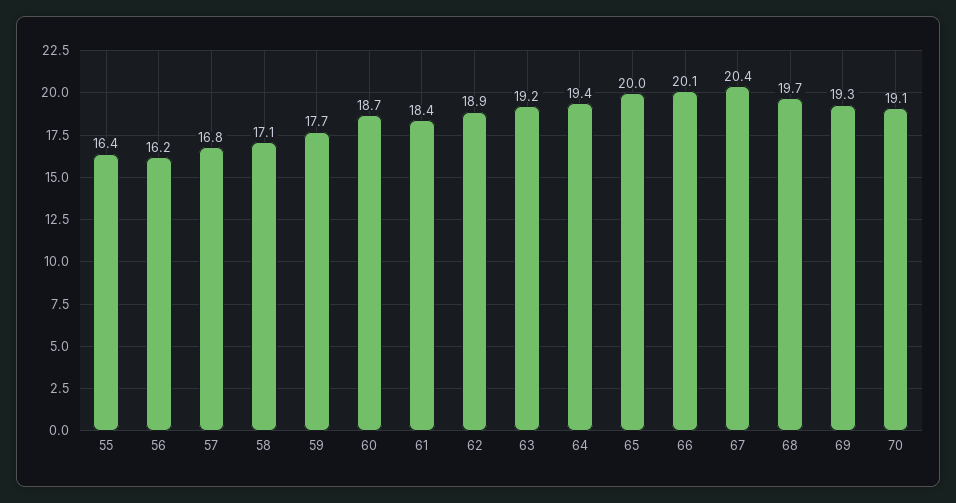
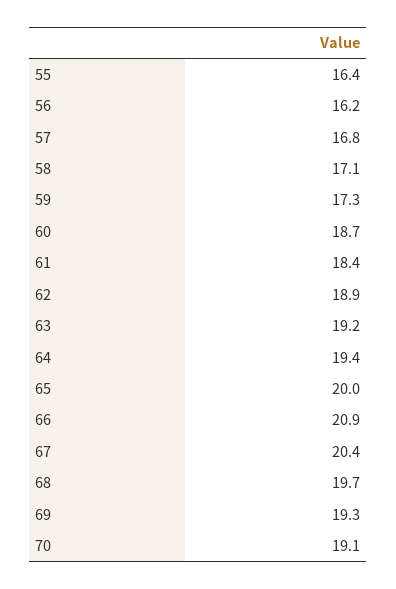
  {
    "55": 16.4,
    "56": 16.2,
    "57": 16.8,
    "58": 17.1,
-   "59": 17.7,
+   "59": 17.3,
    "60": 18.7,
    "61": 18.4,
    "62": 18.9,
    "63": 19.2,
    "64": 19.4,
    "65": 20,
-   "66": 20.1,
+   "66": 20.9,
    "67": 20.4,
    "68": 19.7,
    "69": 19.3,
    "70": 19.1
  }

